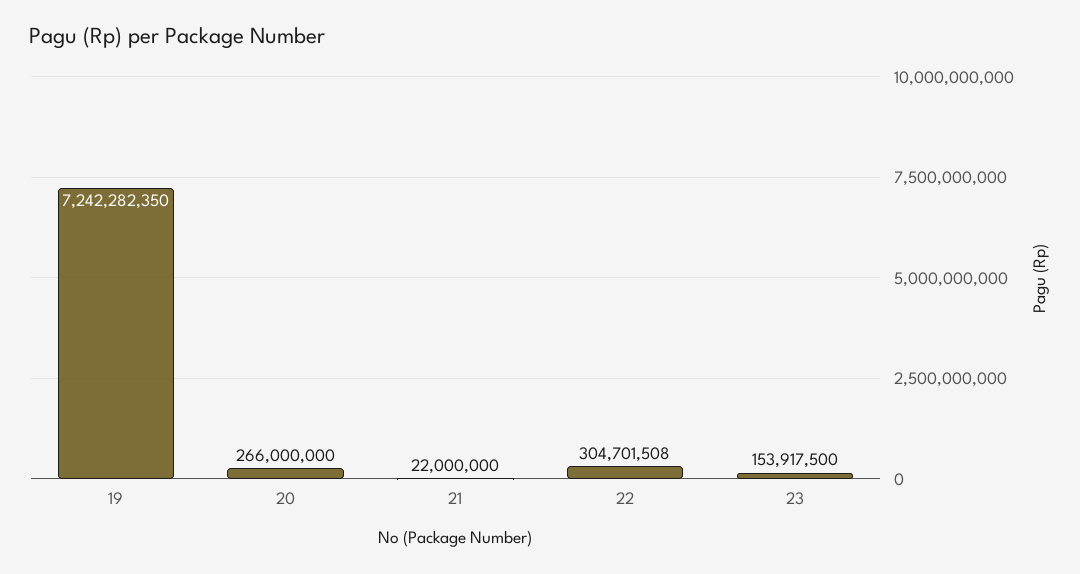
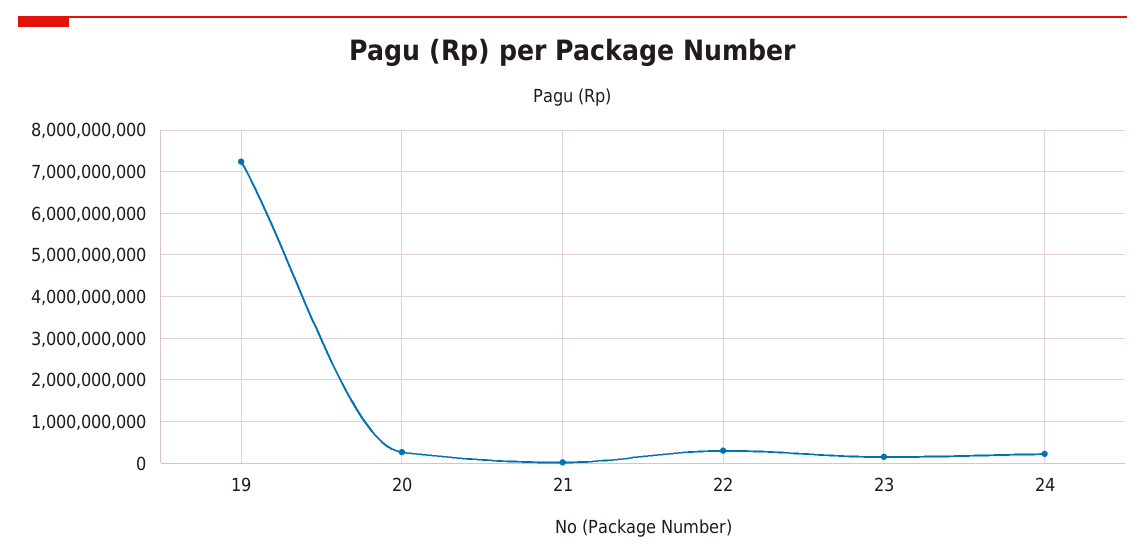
  {
    "19": 7242282350,
    "20": 266000000,
    "21": 22000000,
    "22": 304701508,
-   "23": 153917500
+   "23": 153917500,
+   "24": 200000000
  }

